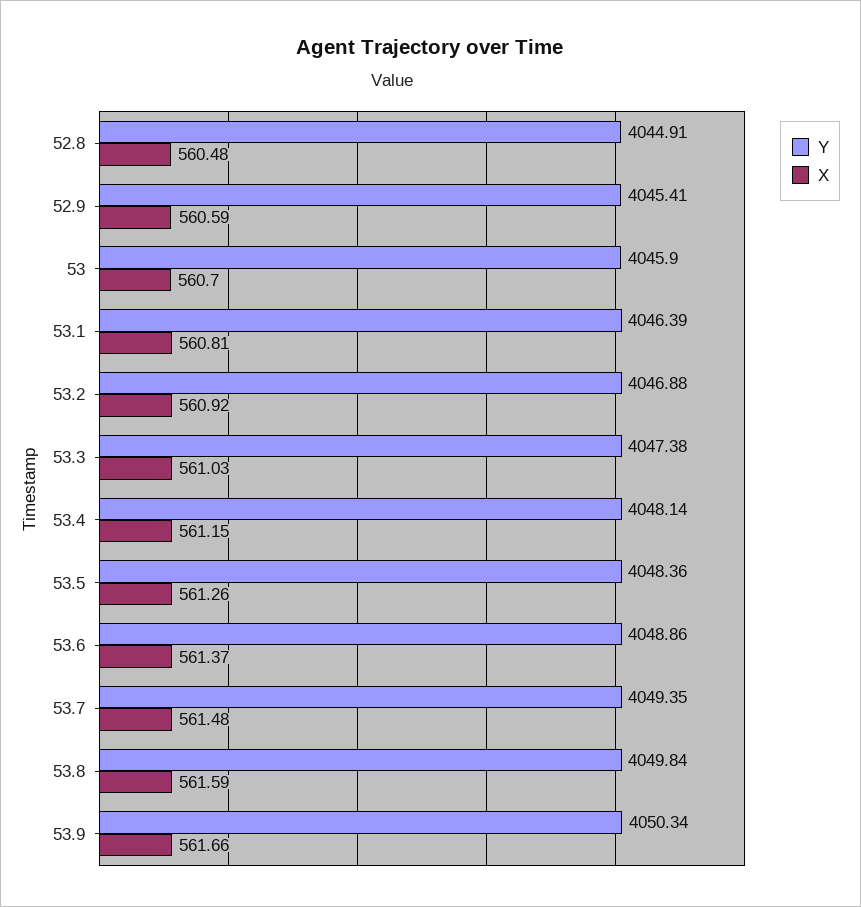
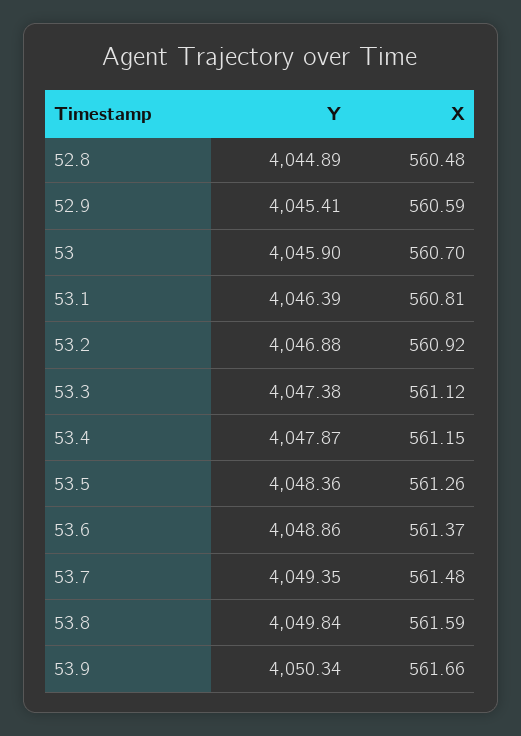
  {
    "Y": {
-     "52.8": 4044.91,
+     "52.8": 4044.89,
      "52.9": 4045.41,
      "53": 4045.9,
      "53.1": 4046.39,
      "53.2": 4046.88,
      "53.3": 4047.38,
-     "53.4": 4048.14,
+     "53.4": 4047.87,
      "53.5": 4048.36,
      "53.6": 4048.86,
      "53.7": 4049.35,
      "53.8": 4049.84,
      "53.9": 4050.34
    },
    "X": {
      "52.8": 560.48,
      "52.9": 560.59,
      "53": 560.7,
      "53.1": 560.81,
      "53.2": 560.92,
-     "53.3": 561.03,
+     "53.3": 561.12,
      "53.4": 561.15,
      "53.5": 561.26,
      "53.6": 561.37,
      "53.7": 561.48,
      "53.8": 561.59,
      "53.9": 561.66
    }
  }

